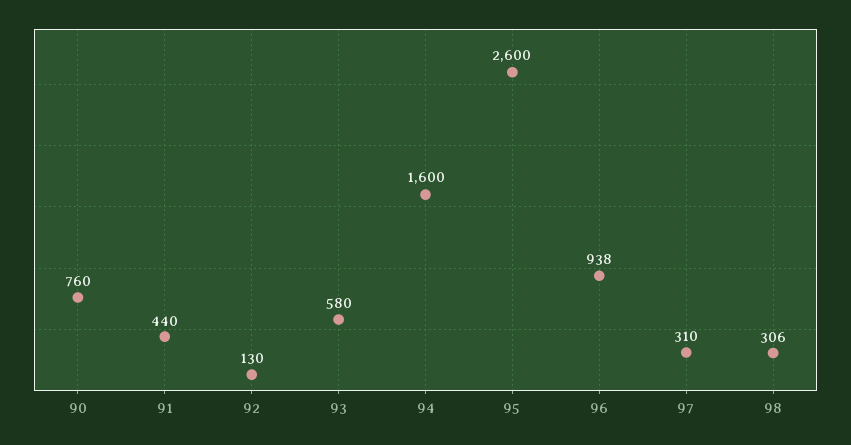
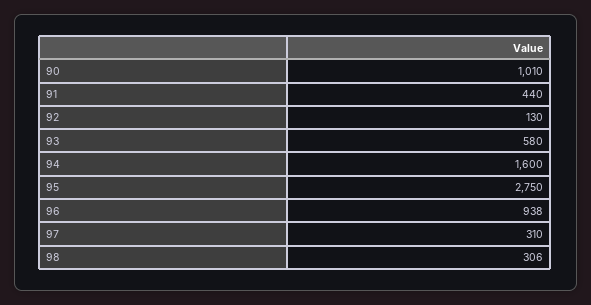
  {
-   "90": 760,
+   "90": 1010,
    "91": 440,
    "92": 130,
    "93": 580,
    "94": 1600,
-   "95": 2600,
+   "95": 2750,
    "96": 938,
    "97": 310,
    "98": 306
  }

